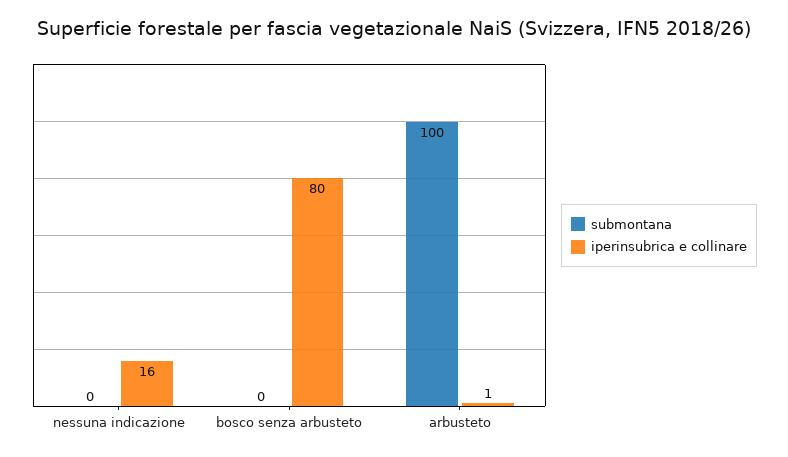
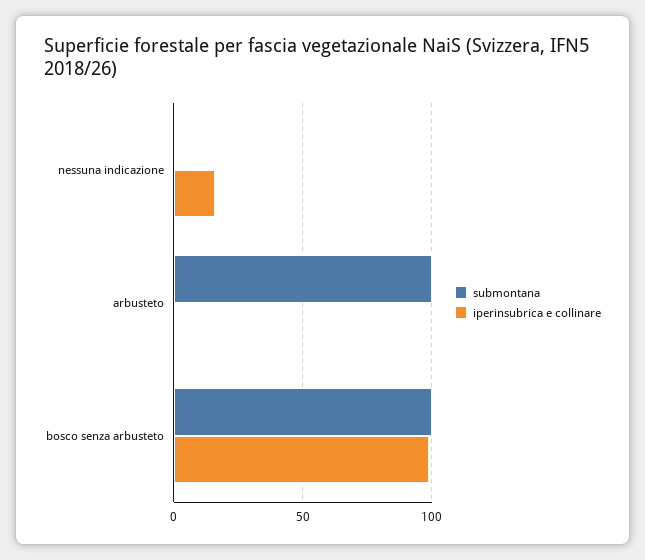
  {
    "submontana": {
      "nessuna indicazione": 0,
-     "bosco senza arbusteto": 0,
+     "bosco senza arbusteto": 100,
      "arbusteto": 100
    },
    "iperinsubrica e collinare": {
      "nessuna indicazione": 16,
-     "bosco senza arbusteto": 80,
+     "bosco senza arbusteto": 100,
      "arbusteto": 1
    }
  }

